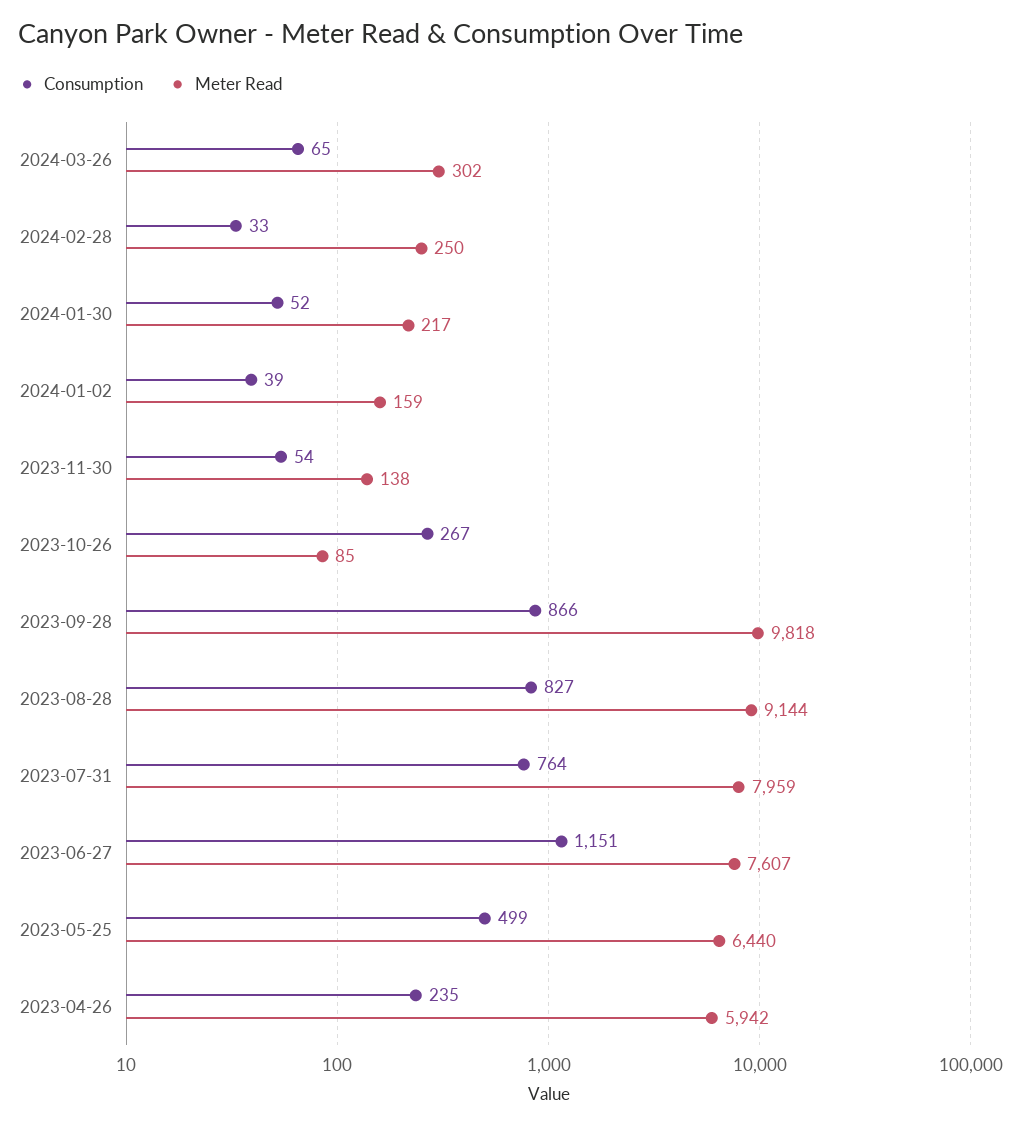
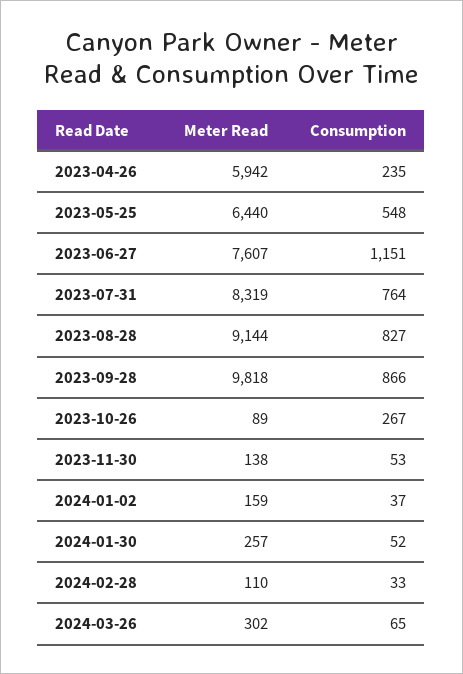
  {
    "Consumption": {
      "2024-03-26": 65,
      "2024-02-28": 33,
      "2024-01-30": 52,
-     "2024-01-02": 39,
+     "2024-01-02": 37,
-     "2023-11-30": 54,
+     "2023-11-30": 53,
      "2023-10-26": 267,
      "2023-09-28": 866,
      "2023-08-28": 827,
      "2023-07-31": 764,
      "2023-06-27": 1151,
-     "2023-05-25": 499,
+     "2023-05-25": 548,
      "2023-04-26": 235
    },
    "Meter Read": {
      "2024-03-26": 302,
-     "2024-02-28": 250,
+     "2024-02-28": 110,
-     "2024-01-30": 217,
+     "2024-01-30": 257,
      "2024-01-02": 159,
      "2023-11-30": 138,
-     "2023-10-26": 85,
+     "2023-10-26": 89,
      "2023-09-28": 9818,
      "2023-08-28": 9144,
-     "2023-07-31": 7959,
+     "2023-07-31": 8319,
      "2023-06-27": 7607,
      "2023-05-25": 6440,
      "2023-04-26": 5942
    }
  }

